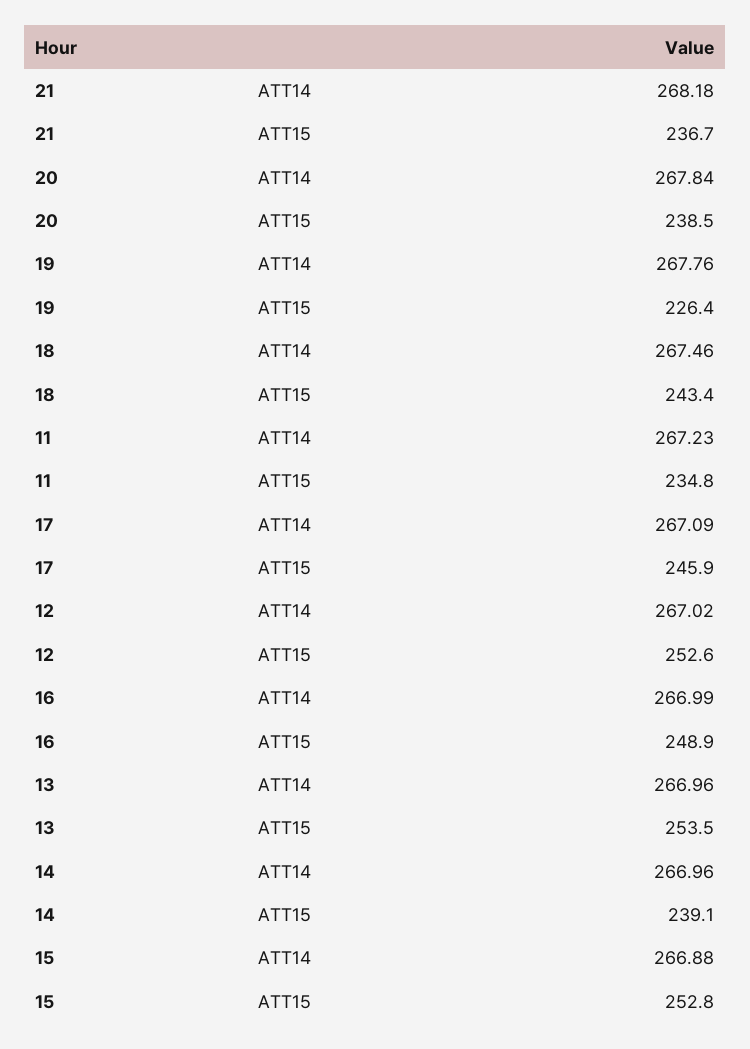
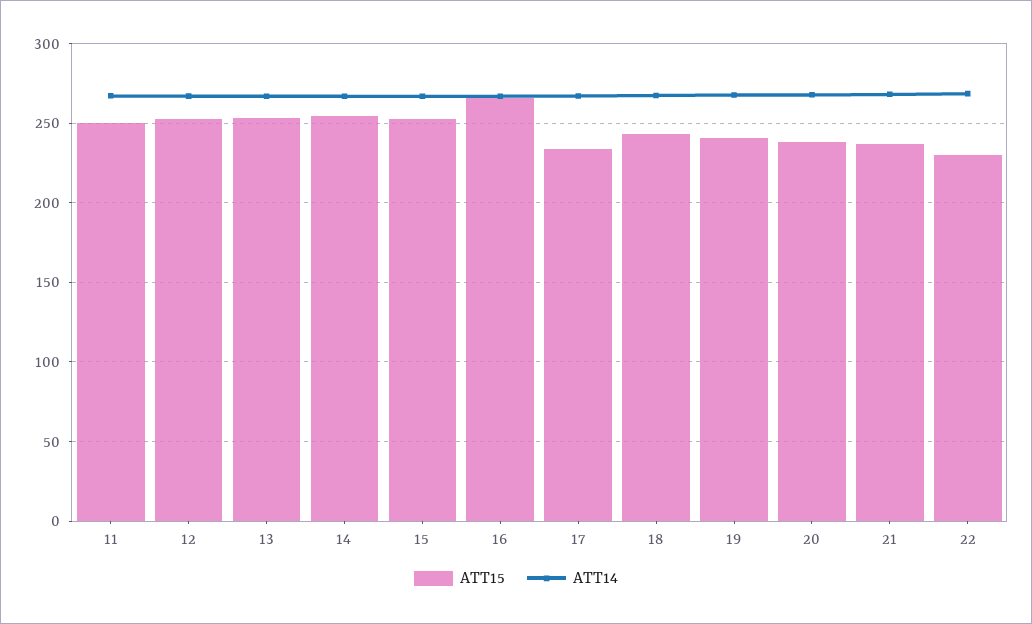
  {
    "ATT14": {
      "21": 268.18,
      "20": 267.84,
      "19": 267.76,
      "18": 267.46,
      "11": 267.23,
      "17": 267.09,
      "12": 267.02,
      "16": 266.99,
      "13": 266.96,
      "14": 266.96,
-     "15": 266.88
+     "15": 266.88,
+     "22": 270
    },
    "ATT15": {
      "21": 236.7,
      "20": 238.5,
-     "19": 226.4,
+     "19": 240,
      "18": 243.4,
-     "11": 234.8,
+     "11": 250,
-     "17": 245.9,
+     "17": 235,
      "12": 252.6,
-     "16": 248.9,
+     "16": 265,
      "13": 253.5,
-     "14": 239.1,
+     "14": 255,
-     "15": 252.8
+     "15": 252.8,
+     "22": 230
    }
  }

